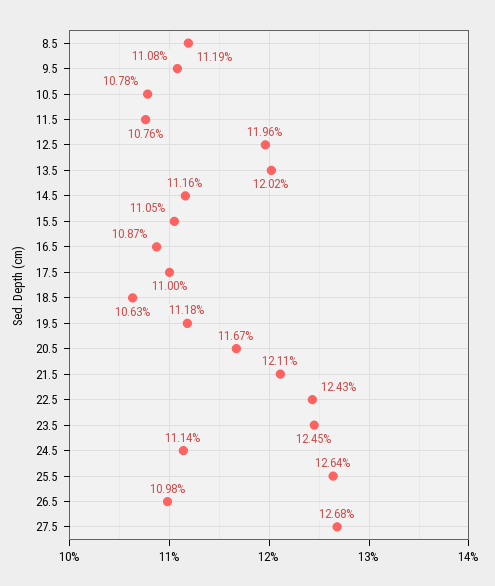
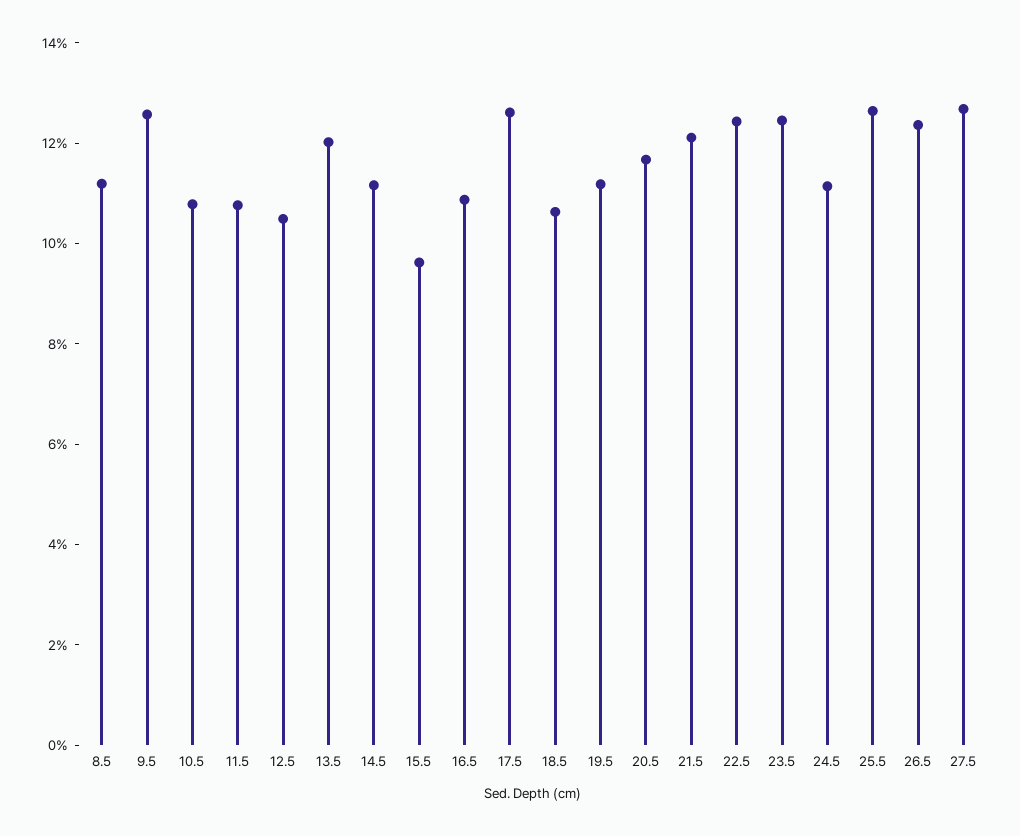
  {
    "8.5": 11.19,
-   "9.5": 11.08,
+   "9.5": 12.5,
    "10.5": 10.78,
    "11.5": 10.76,
-   "12.5": 11.96,
+   "12.5": 10.5,
    "13.5": 12.02,
    "14.5": 11.16,
-   "15.5": 11.05,
+   "15.5": 9.5,
    "16.5": 10.87,
-   "17.5": 11,
+   "17.5": 12.5,
    "18.5": 10.63,
    "19.5": 11.18,
    "20.5": 11.67,
    "21.5": 12.11,
    "22.5": 12.43,
    "23.5": 12.45,
    "24.5": 11.14,
    "25.5": 12.64,
-   "26.5": 10.98,
+   "26.5": 12.5,
    "27.5": 12.68
  }

